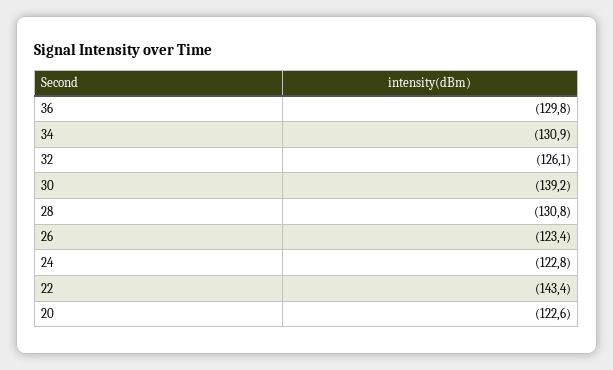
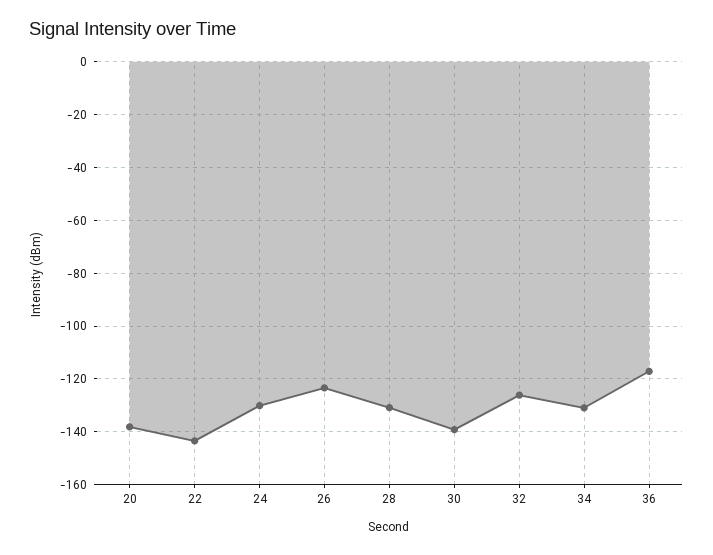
  {
-   "36": -129.8,
+   "36": -117.5,
    "34": -130.9,
    "32": -126.1,
    "30": -139.2,
    "28": -130.8,
    "26": -123.4,
-   "24": -122.8,
+   "24": -130,
    "22": -143.4,
-   "20": -122.6
+   "20": -137.5
  }

